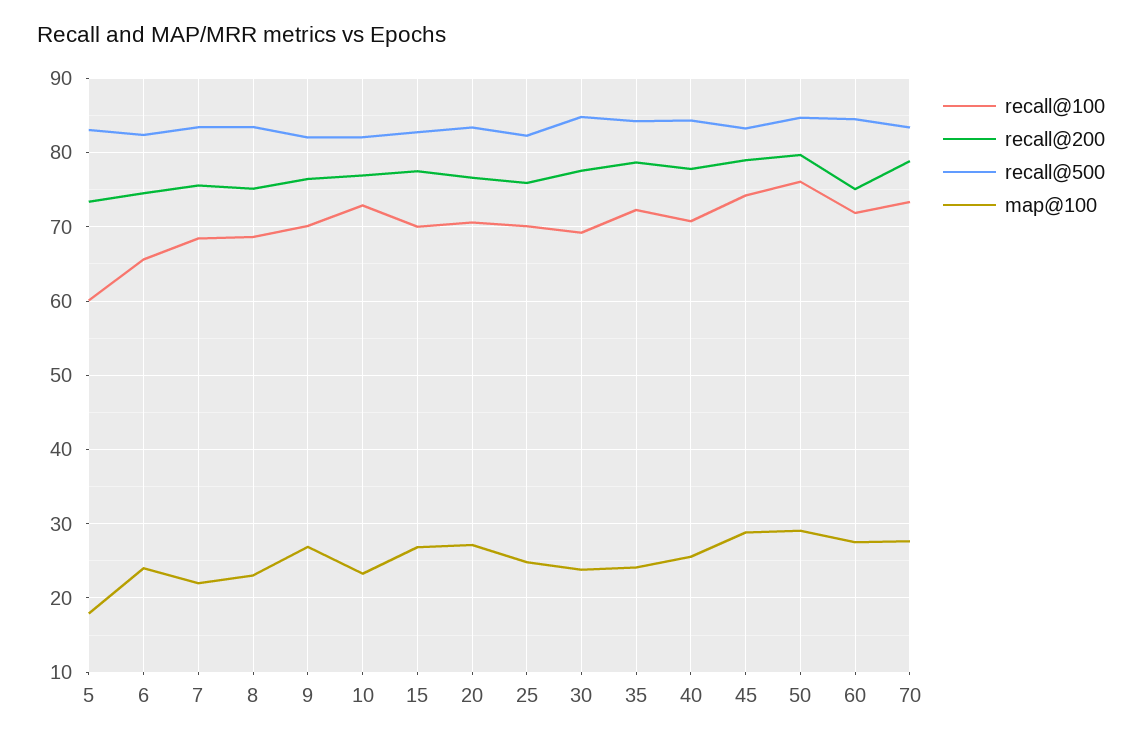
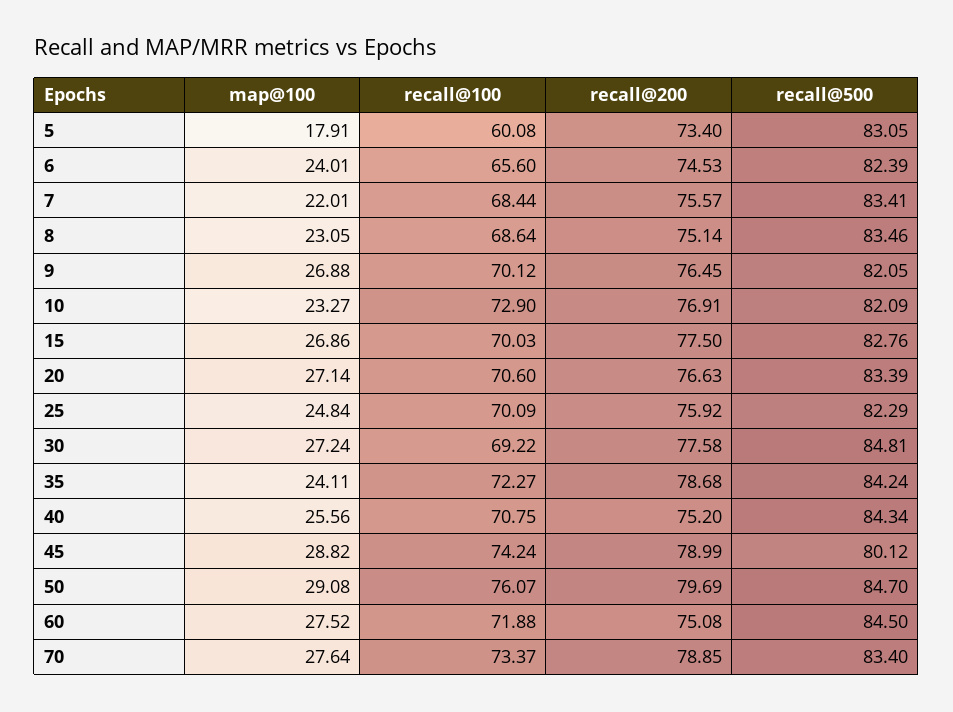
  {
    "recall@100": {
      "5": 60.08,
      "6": 65.6,
      "7": 68.44,
      "8": 68.64,
      "9": 70.12,
      "10": 72.9,
      "15": 70.03,
      "20": 70.6,
      "25": 70.09,
      "30": 69.22,
      "35": 72.27,
      "40": 70.75,
      "45": 74.24,
      "50": 76.07,
      "60": 71.88,
      "70": 73.37
    },
    "recall@200": {
      "5": 73.4,
      "6": 74.53,
      "7": 75.57,
      "8": 75.14,
      "9": 76.45,
      "10": 76.91,
      "15": 77.5,
      "20": 76.63,
      "25": 75.92,
      "30": 77.58,
      "35": 78.68,
-     "40": 78,
+     "40": 75.2,
      "45": 78.99,
      "50": 79.69,
      "60": 75.08,
      "70": 78.85
    },
    "recall@500": {
      "5": 83.05,
      "6": 82.39,
      "7": 83.41,
      "8": 83.46,
      "9": 82.05,
      "10": 82.09,
      "15": 82.76,
      "20": 83.39,
      "25": 82.29,
      "30": 84.81,
      "35": 84.24,
      "40": 84.34,
-     "45": 83,
+     "45": 80.12,
      "50": 84.7,
      "60": 84.5,
      "70": 83.4
    },
    "map@100": {
      "5": 17.91,
      "6": 24.01,
      "7": 22.01,
      "8": 23.05,
      "9": 26.88,
      "10": 23.27,
      "15": 26.86,
      "20": 27.14,
      "25": 24.84,
-     "30": 24,
+     "30": 27.24,
      "35": 24.11,
      "40": 25.56,
      "45": 28.82,
      "50": 29.08,
      "60": 27.52,
      "70": 27.64
    }
  }

